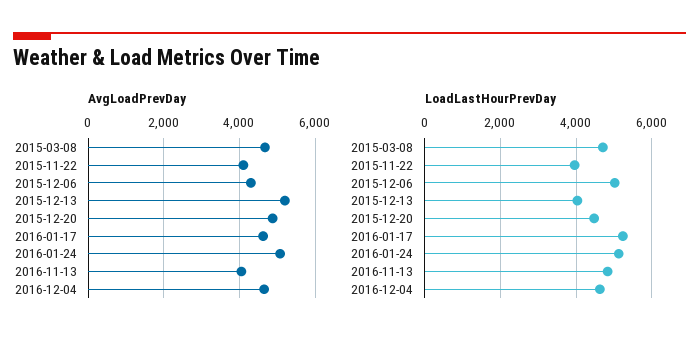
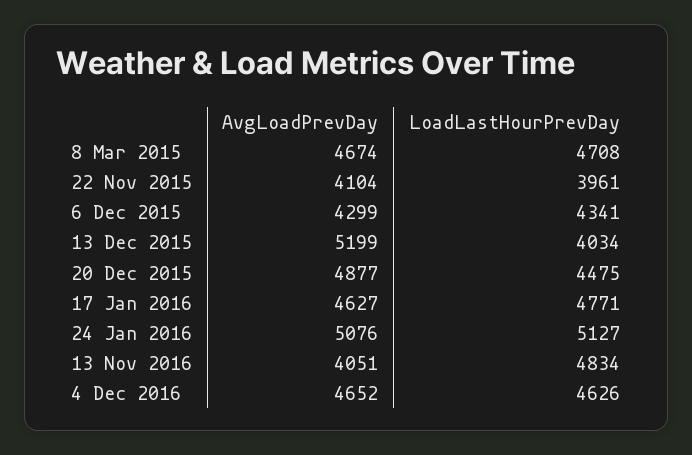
  {
    "AvgLoadPrevDay": {
      "2015-03-08": 4674,
      "2015-11-22": 4104,
      "2015-12-06": 4299,
      "2015-12-13": 5199,
      "2015-12-20": 4877,
      "2016-01-17": 4627,
      "2016-01-24": 5076,
      "2016-11-13": 4051,
      "2016-12-04": 4652
    },
    "LoadLastHourPrevDay": {
      "2015-03-08": 4708,
      "2015-11-22": 3961,
-     "2015-12-06": 5000,
+     "2015-12-06": 4341,
      "2015-12-13": 4034,
      "2015-12-20": 4475,
-     "2016-01-17": 5200,
+     "2016-01-17": 4771,
      "2016-01-24": 5127,
      "2016-11-13": 4834,
      "2016-12-04": 4626
    }
  }

